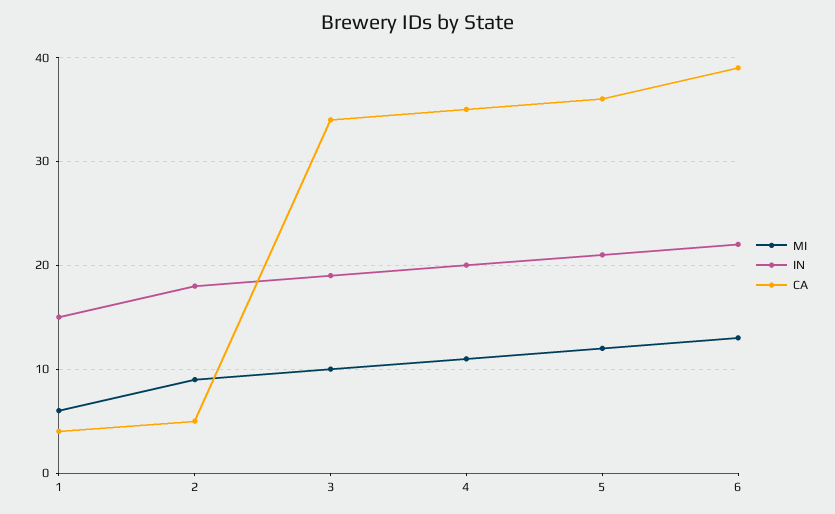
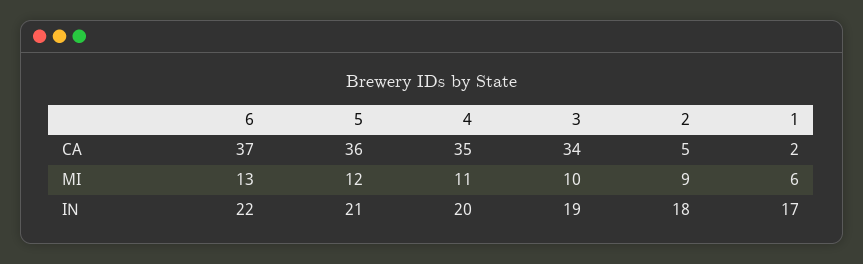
  {
    "MI": {
      "1": 6,
      "2": 9,
      "3": 10,
      "4": 11,
      "5": 12,
      "6": 13
    },
    "IN": {
-     "1": 15,
+     "1": 17,
      "2": 18,
      "3": 19,
      "4": 20,
      "5": 21,
      "6": 22
    },
    "CA": {
-     "1": 4,
+     "1": 2,
      "2": 5,
      "3": 34,
      "4": 35,
      "5": 36,
-     "6": 39
+     "6": 37
    }
  }

